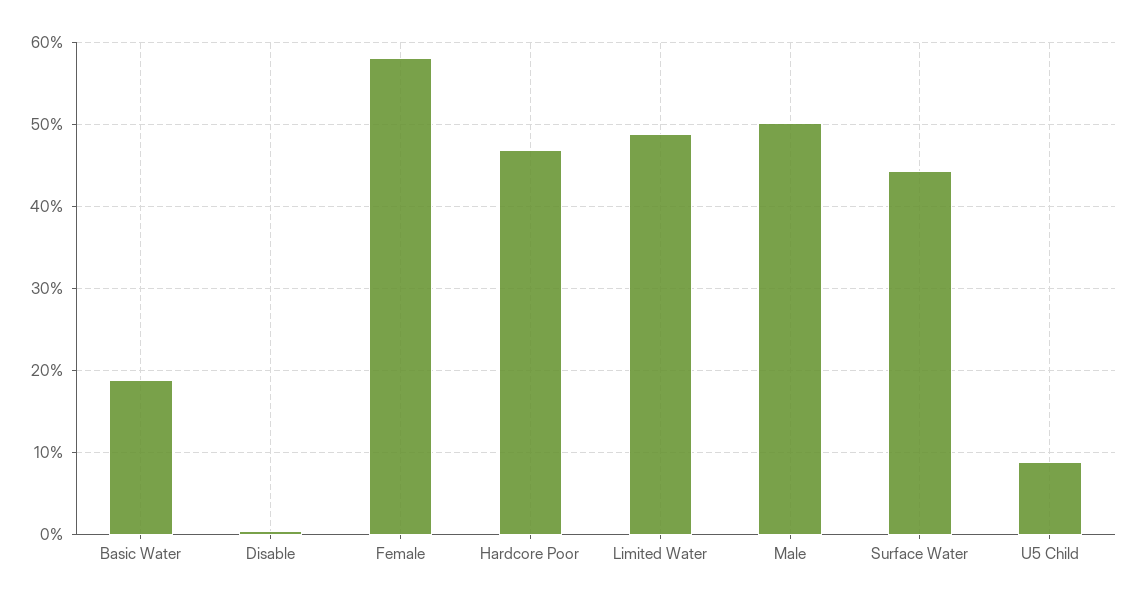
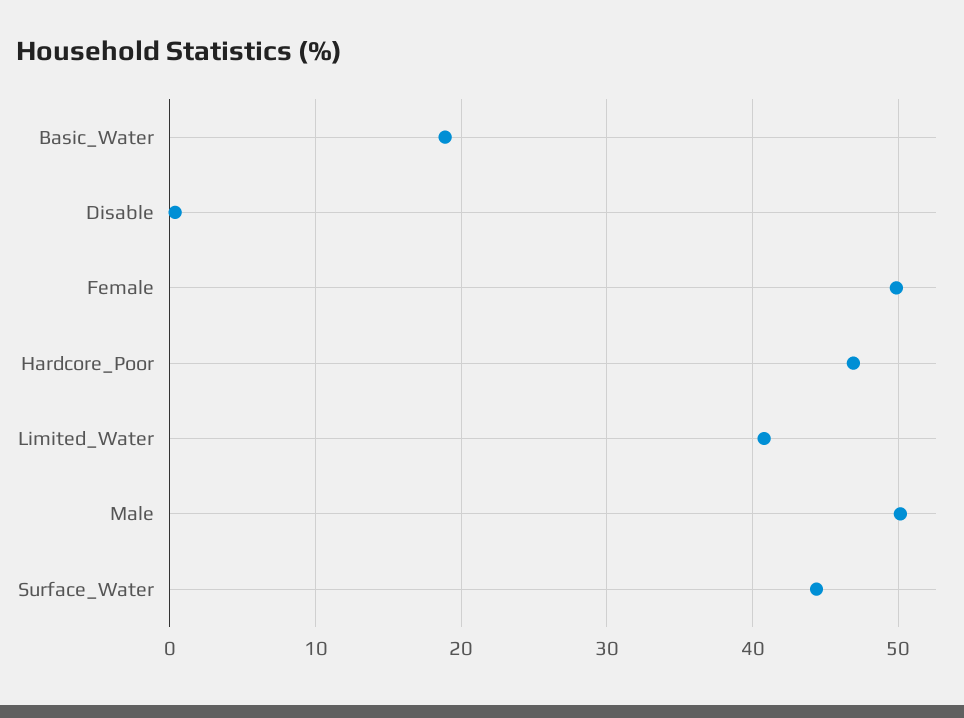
  {
    "Basic Water": 19,
    "Disable": 0,
-   "Female": 58,
+   "Female": 50,
    "Hardcore Poor": 47,
-   "Limited Water": 49,
+   "Limited Water": 41,
    "Male": 50,
-   "Surface Water": 44,
+   "Surface Water": 44
-   "U5 Child": 9
  }

